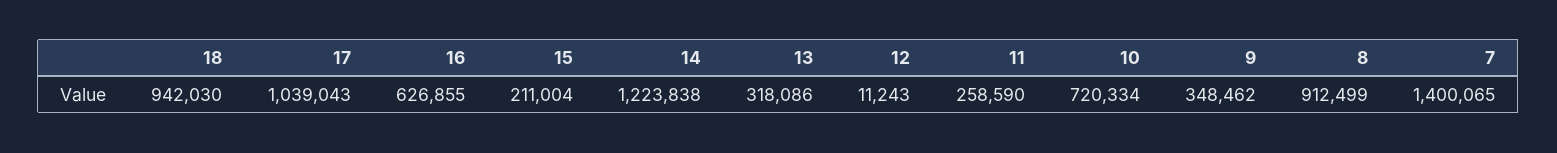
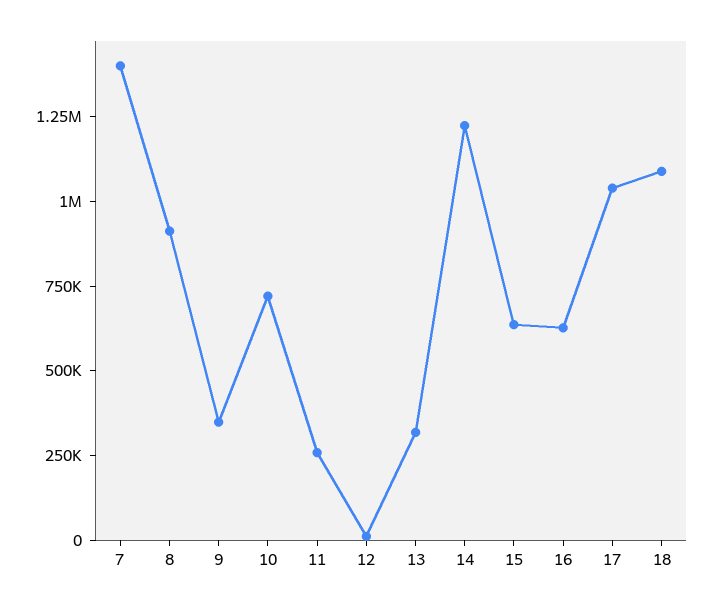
  {
-   "18": 942030,
+   "18": 1100000,
    "17": 1039043,
    "16": 626855,
-   "15": 211004,
+   "15": 650000,
    "14": 1223838,
    "13": 318086,
    "12": 11243,
    "11": 258590,
    "10": 720334,
    "9": 348462,
    "8": 912499,
    "7": 1400065
  }

